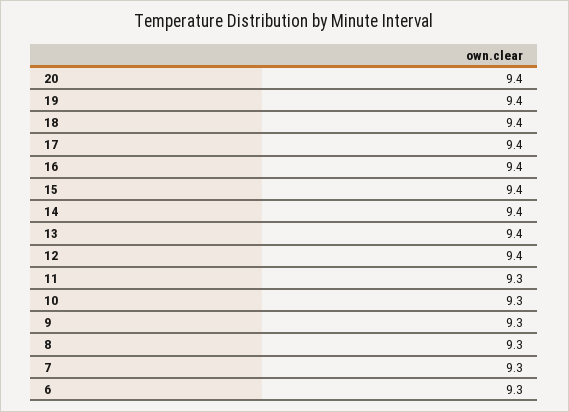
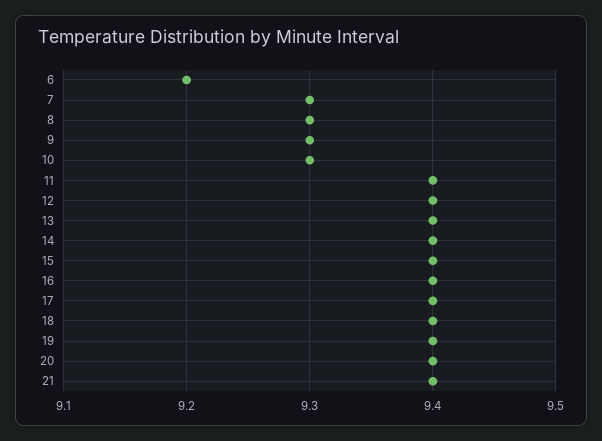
  {
    "20": 9.4,
    "19": 9.4,
    "18": 9.4,
    "17": 9.4,
    "16": 9.4,
    "15": 9.4,
    "14": 9.4,
    "13": 9.4,
    "12": 9.4,
-   "11": 9.3,
+   "11": 9.4,
    "10": 9.3,
    "9": 9.3,
    "8": 9.3,
    "7": 9.3,
-   "6": 9.3
+   "6": 9.2,
+   "21": 9.4
  }

